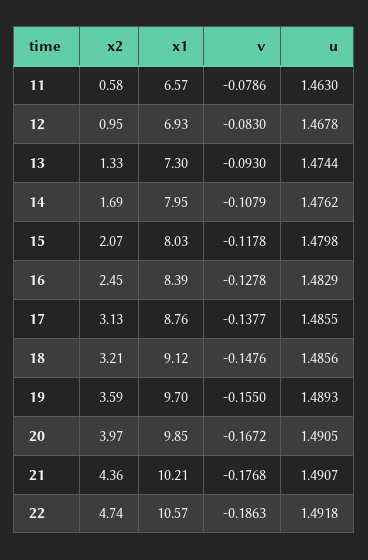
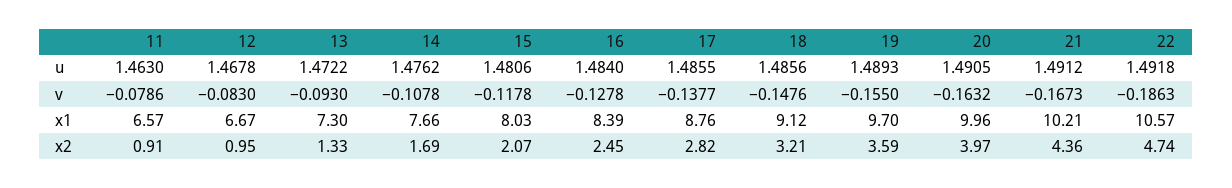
  {
    "x2": {
-     "11": 0.58,
+     "11": 0.91,
      "12": 0.95,
      "13": 1.33,
      "14": 1.69,
      "15": 2.07,
      "16": 2.45,
-     "17": 3.13,
+     "17": 2.82,
      "18": 3.21,
      "19": 3.59,
      "20": 3.97,
      "21": 4.36,
      "22": 4.74
    },
    "x1": {
      "11": 6.57,
-     "12": 6.93,
+     "12": 6.67,
      "13": 7.3,
-     "14": 7.95,
+     "14": 7.66,
      "15": 8.03,
      "16": 8.39,
      "17": 8.76,
      "18": 9.12,
      "19": 9.7,
-     "20": 9.85,
+     "20": 9.96,
      "21": 10.21,
      "22": 10.57
    },
    "v": {
      "11": -0.0786,
      "12": -0.083,
      "13": -0.093,
-     "14": -0.1079,
+     "14": -0.1078,
      "15": -0.1178,
      "16": -0.1278,
      "17": -0.1377,
      "18": -0.1476,
      "19": -0.155,
-     "20": -0.1672,
+     "20": -0.1632,
-     "21": -0.1768,
+     "21": -0.1673,
      "22": -0.1863
    },
    "u": {
      "11": 1.463,
      "12": 1.4678,
-     "13": 1.4744,
+     "13": 1.4722,
      "14": 1.4762,
-     "15": 1.4798,
+     "15": 1.4806,
-     "16": 1.4829,
+     "16": 1.484,
      "17": 1.4855,
      "18": 1.4856,
      "19": 1.4893,
      "20": 1.4905,
-     "21": 1.4907,
+     "21": 1.4912,
      "22": 1.4918
    }
  }

